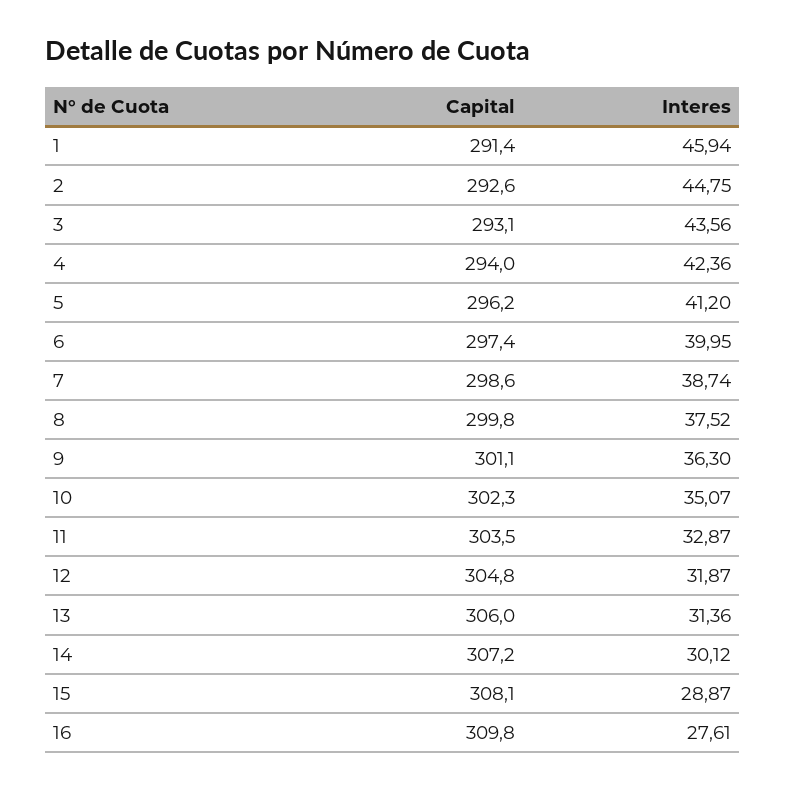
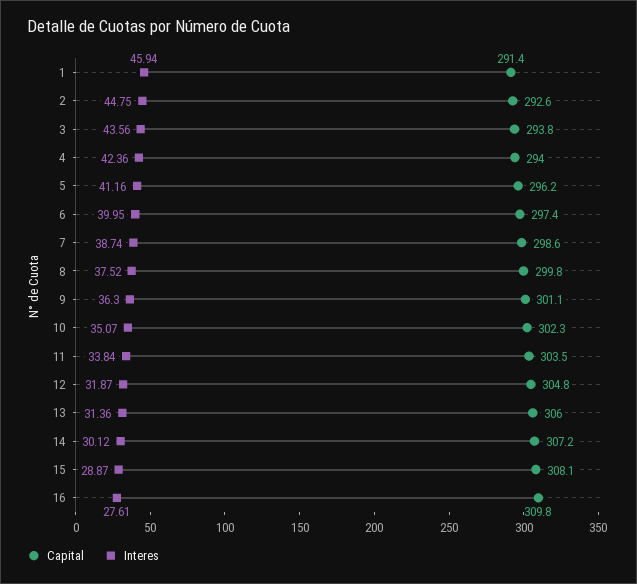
  {
    "Capital": {
      "1": 291.4,
      "2": 292.6,
-     "3": 293.1,
+     "3": 293.8,
      "4": 294,
      "5": 296.2,
      "6": 297.4,
      "7": 298.6,
      "8": 299.8,
      "9": 301.1,
      "10": 302.3,
      "11": 303.5,
      "12": 304.8,
      "13": 306,
      "14": 307.2,
      "15": 308.1,
      "16": 309.8
    },
    "Interes": {
      "1": 45.94,
      "2": 44.75,
      "3": 43.56,
      "4": 42.36,
-     "5": 41.2,
+     "5": 41.16,
      "6": 39.95,
      "7": 38.74,
      "8": 37.52,
      "9": 36.3,
      "10": 35.07,
-     "11": 32.87,
+     "11": 33.84,
      "12": 31.87,
      "13": 31.36,
      "14": 30.12,
      "15": 28.87,
      "16": 27.61
    }
  }

